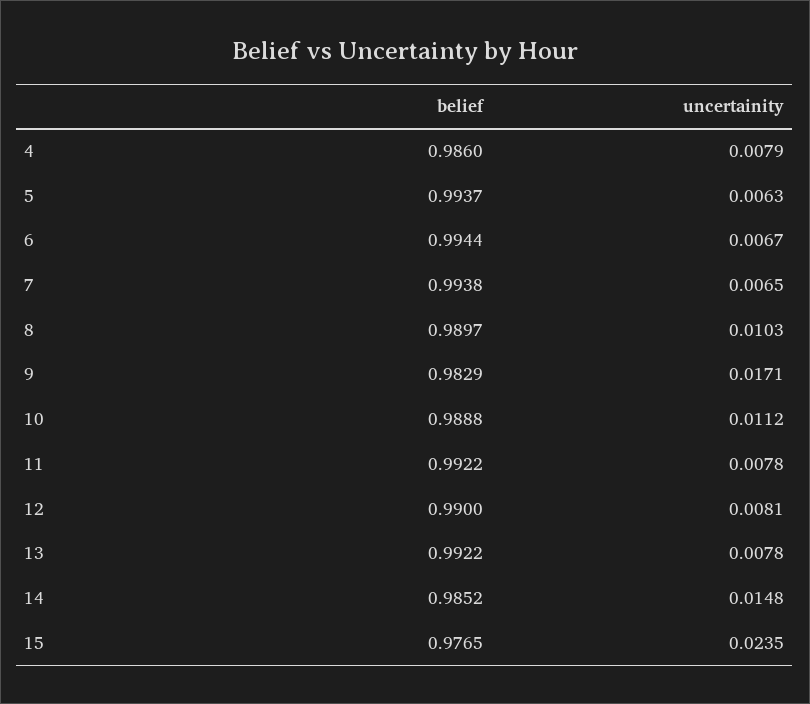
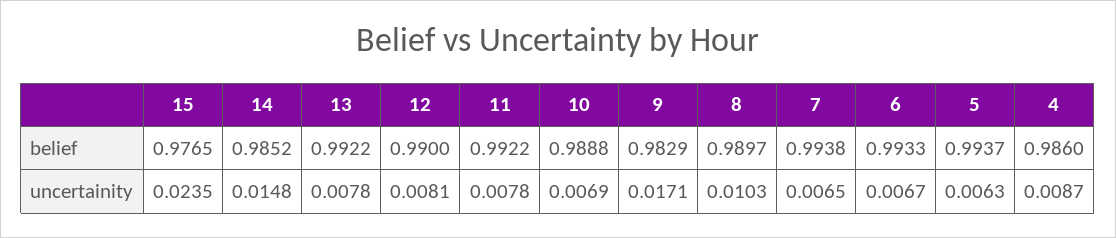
  {
    "belief": {
      "4": 0.986,
      "5": 0.9937,
-     "6": 0.9944,
+     "6": 0.9933,
      "7": 0.9938,
      "8": 0.9897,
      "9": 0.9829,
      "10": 0.9888,
      "11": 0.9922,
      "12": 0.99,
      "13": 0.9922,
      "14": 0.9852,
      "15": 0.9765
    },
    "uncertainity": {
-     "4": 0.0079,
+     "4": 0.0087,
      "5": 0.0063,
      "6": 0.0067,
      "7": 0.0065,
      "8": 0.0103,
      "9": 0.0171,
-     "10": 0.0112,
+     "10": 0.0069,
      "11": 0.0078,
      "12": 0.0081,
      "13": 0.0078,
      "14": 0.0148,
      "15": 0.0235
    }
  }

